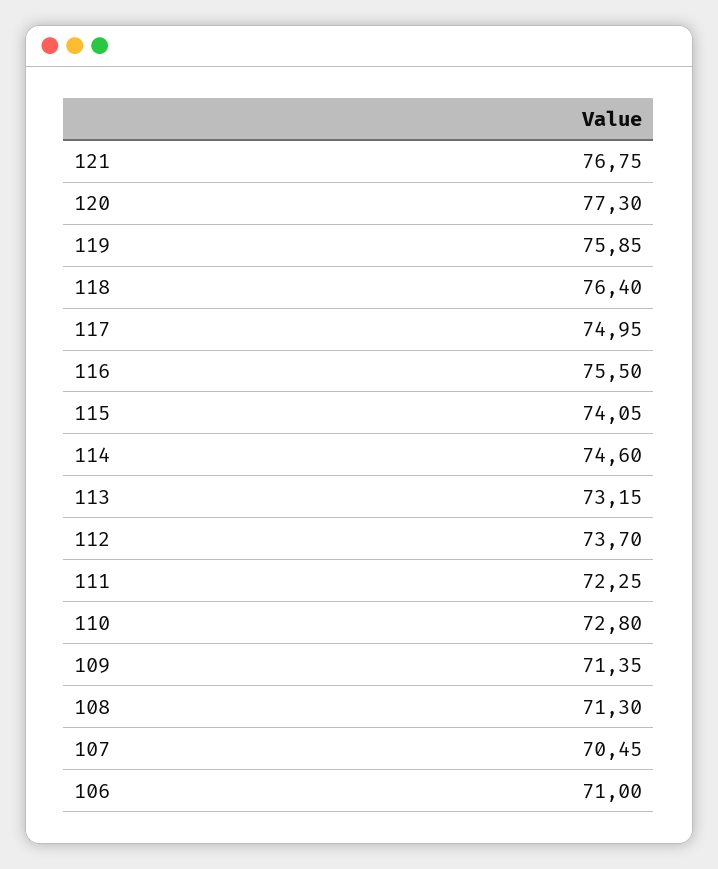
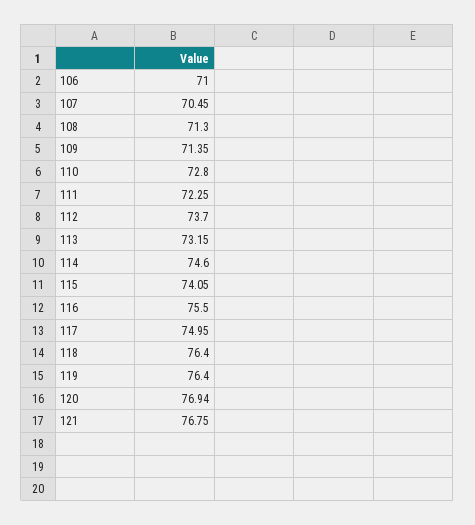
  {
    "121": 76.75,
-   "120": 77.3,
+   "120": 76.94,
-   "119": 75.85,
+   "119": 76.4,
    "118": 76.4,
    "117": 74.95,
    "116": 75.5,
    "115": 74.05,
    "114": 74.6,
    "113": 73.15,
    "112": 73.7,
    "111": 72.25,
    "110": 72.8,
    "109": 71.35,
    "108": 71.3,
    "107": 70.45,
    "106": 71
  }

